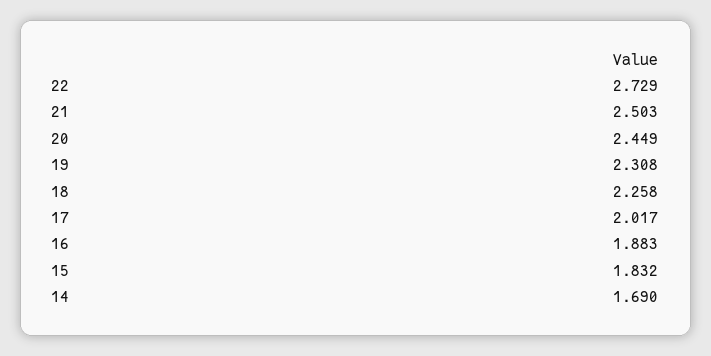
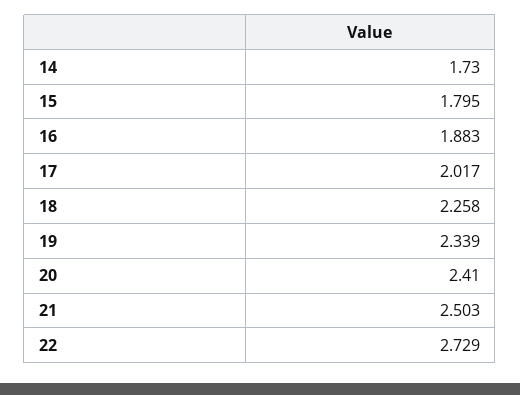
  {
    "22": 2.729,
    "21": 2.503,
-   "20": 2.449,
+   "20": 2.41,
-   "19": 2.308,
+   "19": 2.339,
    "18": 2.258,
    "17": 2.017,
    "16": 1.883,
-   "15": 1.832,
+   "15": 1.795,
-   "14": 1.69
+   "14": 1.73
  }

